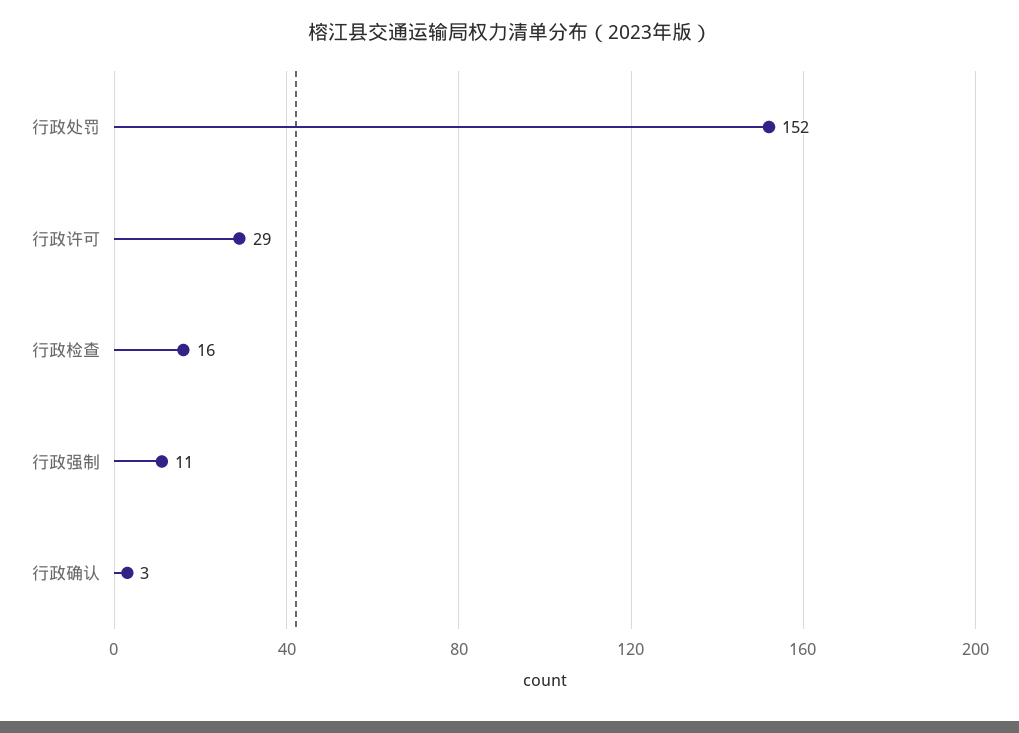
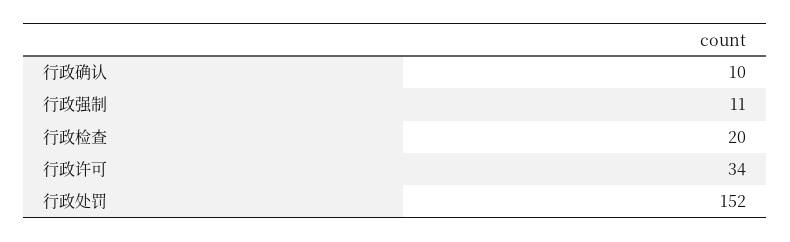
  {
    "行政处罚": 152,
-   "行政许可": 29,
+   "行政许可": 34,
-   "行政检查": 16,
+   "行政检查": 20,
    "行政强制": 11,
-   "行政确认": 3
+   "行政确认": 10
  }

